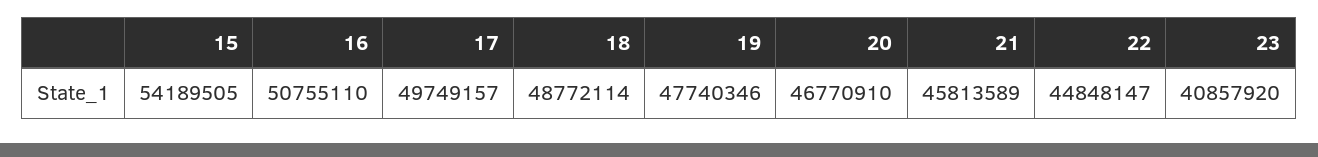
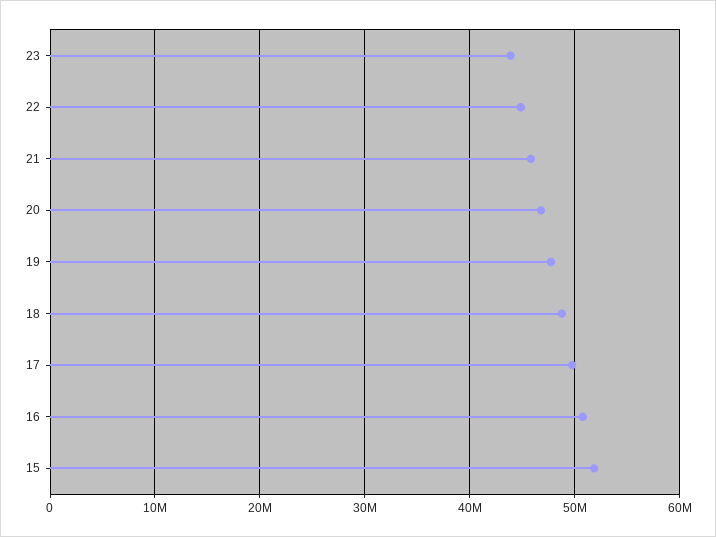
  {
-   "15": 54189505,
+   "15": 52000000,
    "16": 50755110,
    "17": 49749157,
    "18": 48772114,
    "19": 47740346,
    "20": 46770910,
    "21": 45813589,
    "22": 44848147,
-   "23": 40857920
+   "23": 44000000
  }

